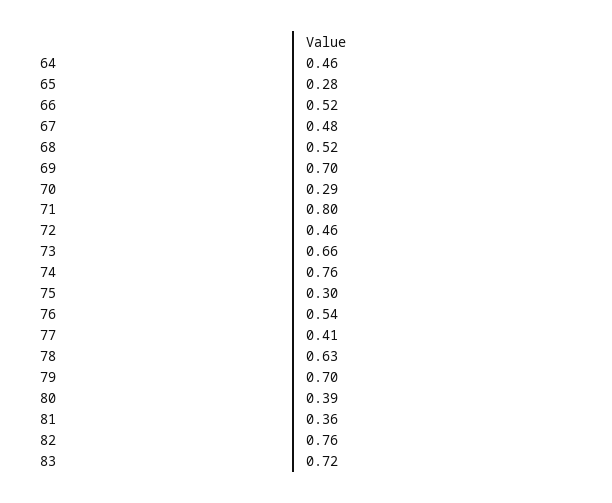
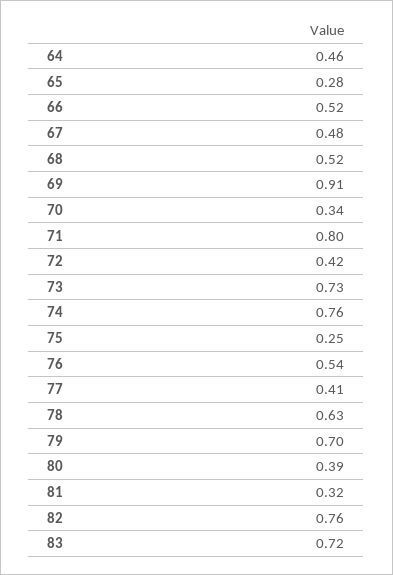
  {
    "64": 0.46,
    "65": 0.28,
    "66": 0.52,
    "67": 0.48,
    "68": 0.52,
-   "69": 0.7,
+   "69": 0.91,
-   "70": 0.29,
+   "70": 0.34,
    "71": 0.8,
-   "72": 0.46,
+   "72": 0.42,
-   "73": 0.66,
+   "73": 0.73,
    "74": 0.76,
-   "75": 0.3,
+   "75": 0.25,
    "76": 0.54,
    "77": 0.41,
    "78": 0.63,
    "79": 0.7,
    "80": 0.39,
-   "81": 0.36,
+   "81": 0.32,
    "82": 0.76,
    "83": 0.72
  }

